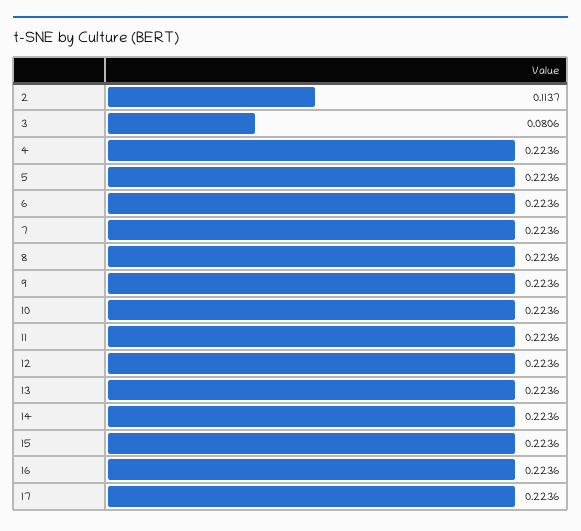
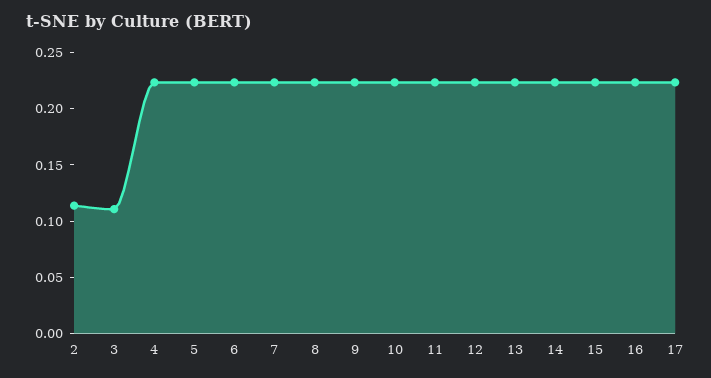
  {
    "2": 0.1137,
-   "3": 0.0806,
+   "3": 0.11,
    "4": 0.2236,
    "5": 0.2236,
    "6": 0.2236,
    "7": 0.2236,
    "8": 0.2236,
    "9": 0.2236,
    "10": 0.2236,
    "11": 0.2236,
    "12": 0.2236,
    "13": 0.2236,
    "14": 0.2236,
    "15": 0.2236,
    "16": 0.2236,
    "17": 0.2236
  }

